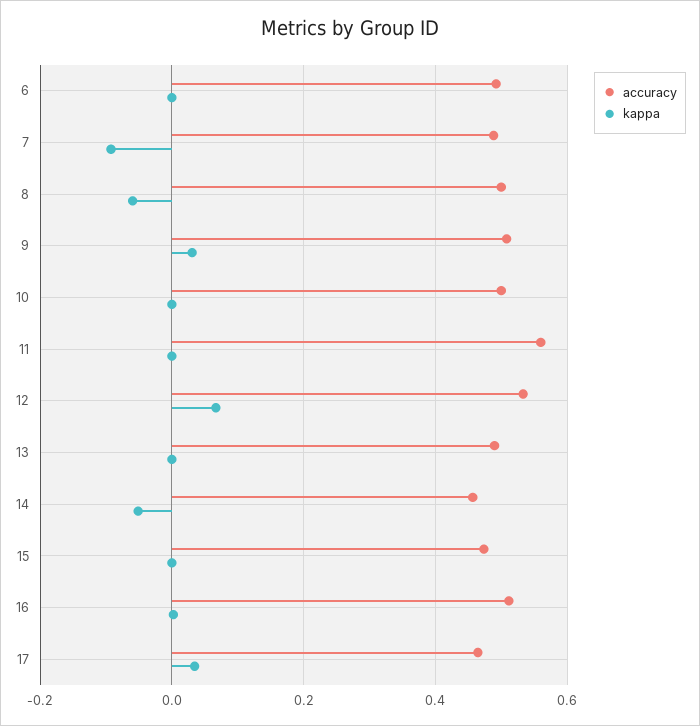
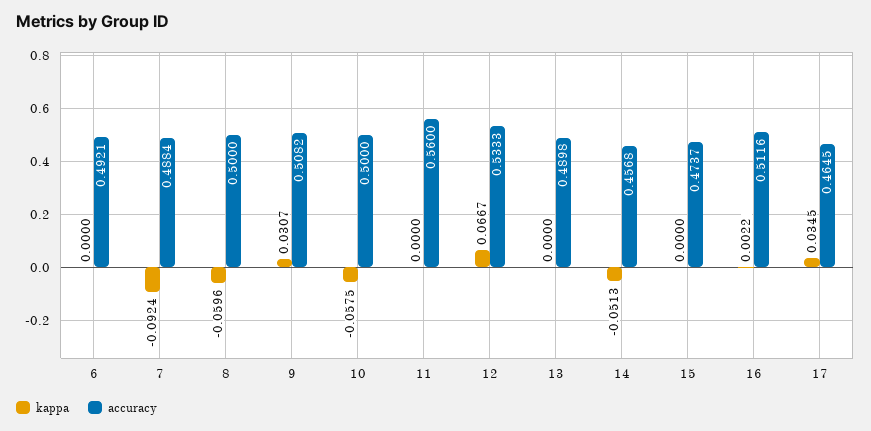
  {
    "accuracy": {
      "6": 0.4921,
      "7": 0.4884,
      "8": 0.5,
      "9": 0.5082,
      "10": 0.5,
      "11": 0.56,
      "12": 0.5333,
      "13": 0.4898,
      "14": 0.4568,
      "15": 0.4737,
      "16": 0.5116,
      "17": 0.4645
    },
    "kappa": {
      "6": 0,
      "7": -0.0924,
      "8": -0.0596,
      "9": 0.0307,
-     "10": 0,
+     "10": -0.0575,
      "11": 0,
      "12": 0.0667,
      "13": 0,
      "14": -0.0513,
      "15": 0,
      "16": 0.0022,
      "17": 0.0345
    }
  }

